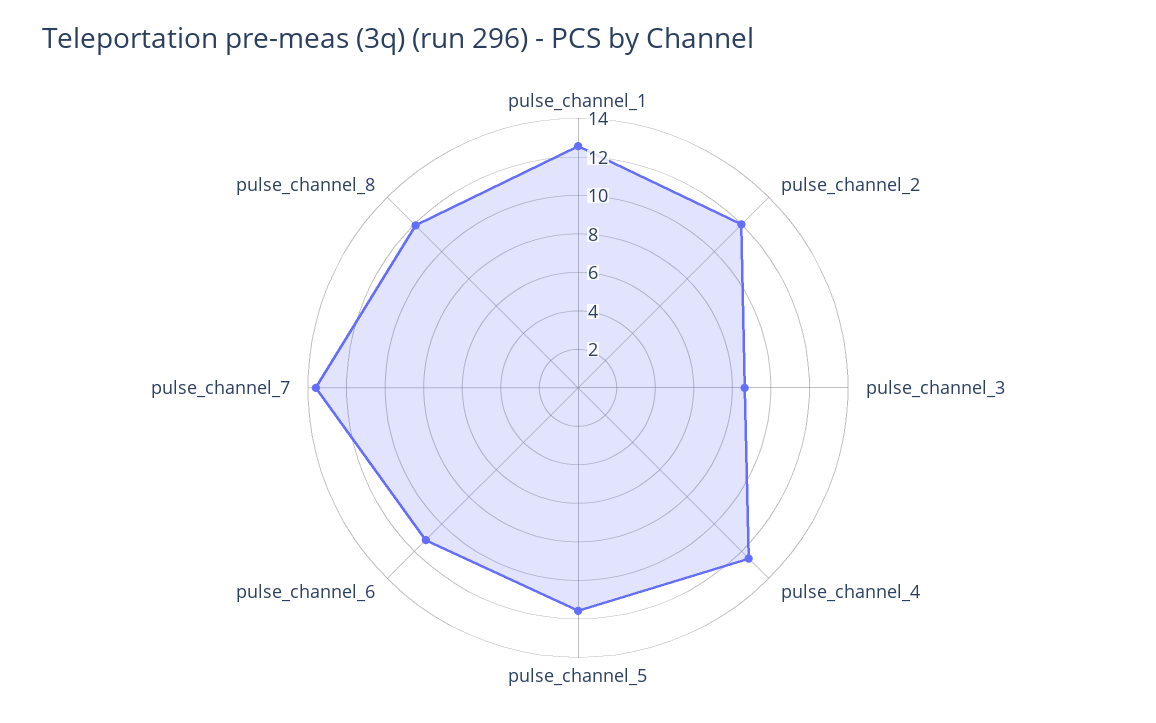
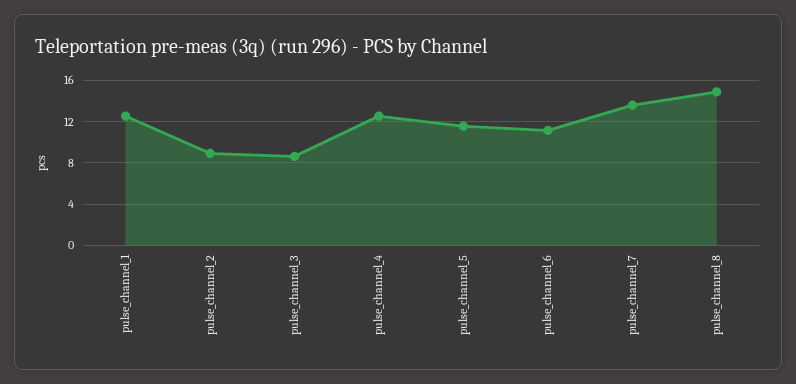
  {
    "pulse_channel_1": 12.5,
-   "pulse_channel_2": 12,
+   "pulse_channel_2": 9,
    "pulse_channel_3": 8.5,
    "pulse_channel_4": 12.5,
    "pulse_channel_5": 11.5,
    "pulse_channel_6": 11,
    "pulse_channel_7": 13.5,
-   "pulse_channel_8": 12
+   "pulse_channel_8": 15
  }

